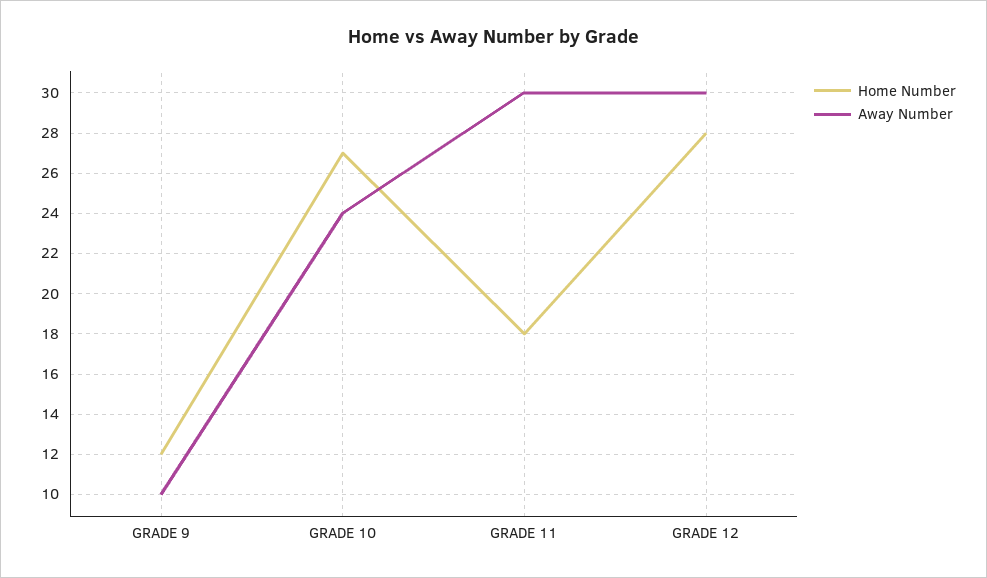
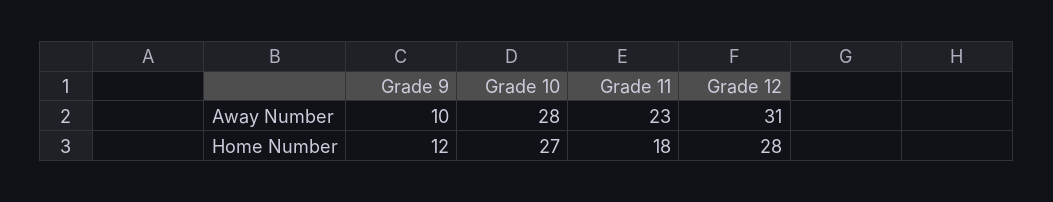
  {
    "Home Number": {
      "GRADE 9": 12,
      "GRADE 10": 27,
      "GRADE 11": 18,
      "GRADE 12": 28
    },
    "Away Number": {
      "GRADE 9": 10,
-     "GRADE 10": 24,
+     "GRADE 10": 28,
-     "GRADE 11": 30,
+     "GRADE 11": 23,
-     "GRADE 12": 30
+     "GRADE 12": 31
    }
  }

